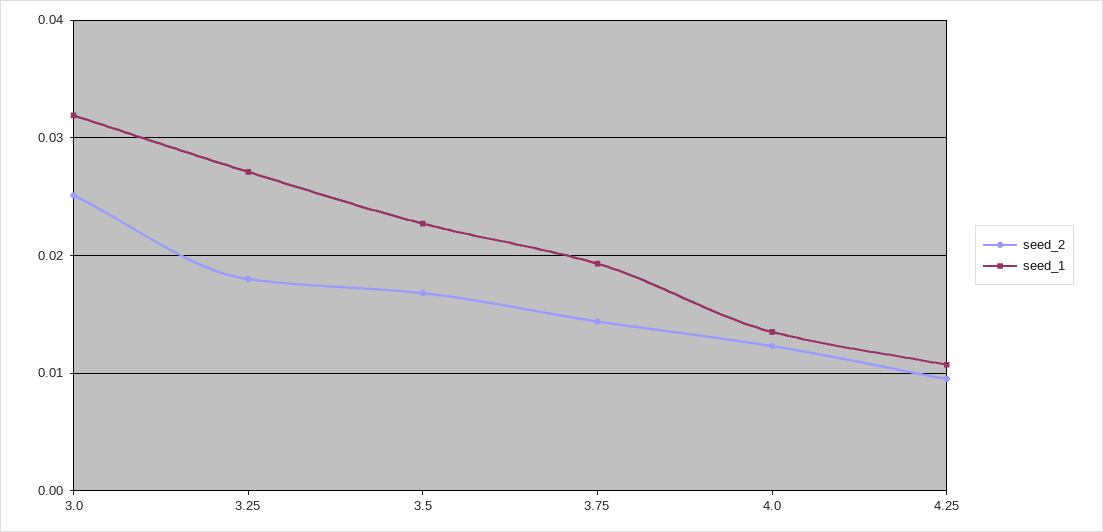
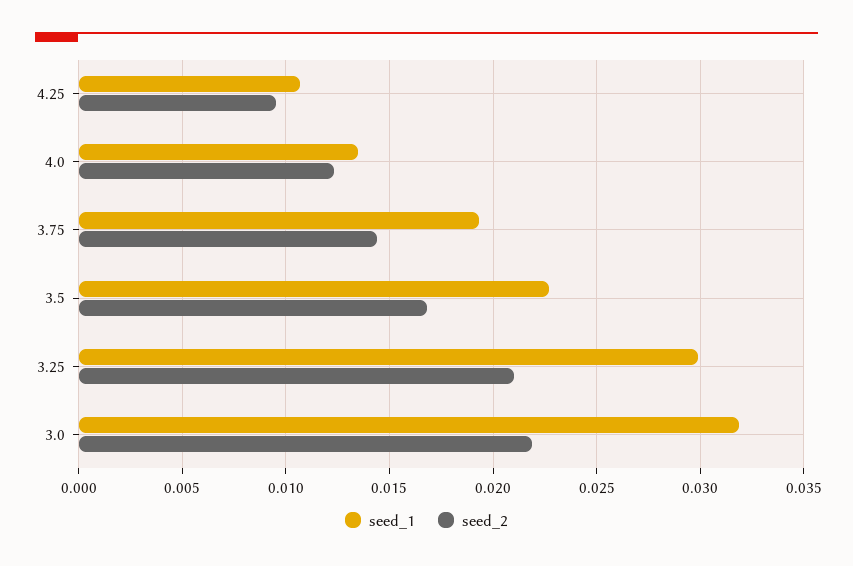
  {
    "seed_2": {
-     "3.0": 0.025,
+     "3.0": 0.022,
-     "3.25": 0.018,
+     "3.25": 0.021,
      "3.5": 0.017,
      "3.75": 0.0145,
      "4.0": 0.0125,
      "4.25": 0.0095
    },
    "seed_1": {
      "3.0": 0.032,
-     "3.25": 0.027,
+     "3.25": 0.03,
      "3.5": 0.0225,
      "3.75": 0.0195,
      "4.0": 0.0135,
      "4.25": 0.0105
    }
  }

